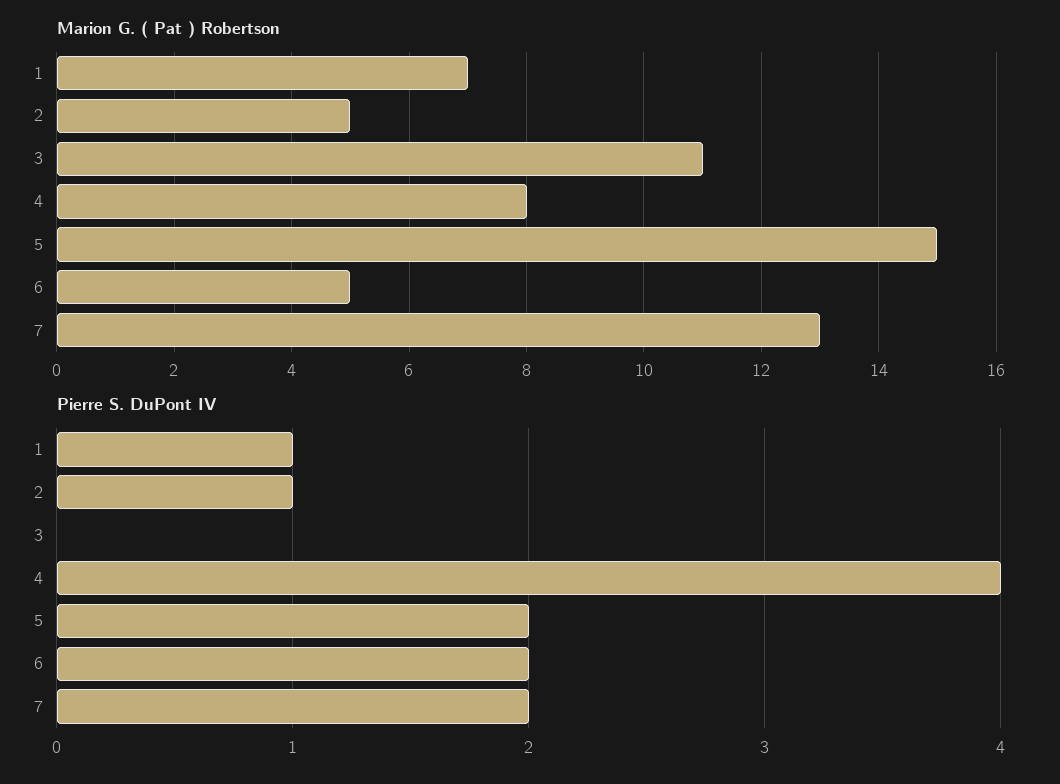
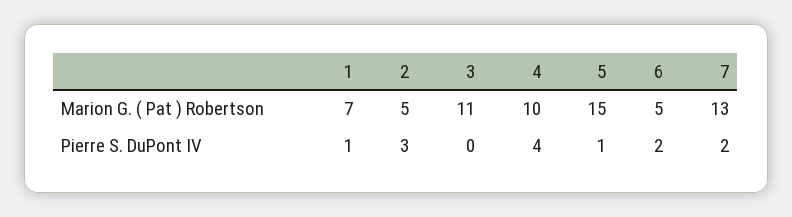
  {
    "Marion G. ( Pat ) Robertson": {
      "1": 7,
      "2": 5,
      "3": 11,
-     "4": 8,
+     "4": 10,
      "5": 15,
      "6": 5,
      "7": 13
    },
    "Pierre S. DuPont IV": {
      "1": 1,
-     "2": 1,
+     "2": 3,
      "3": 0,
      "4": 4,
-     "5": 2,
+     "5": 1,
      "6": 2,
      "7": 2
    }
  }

